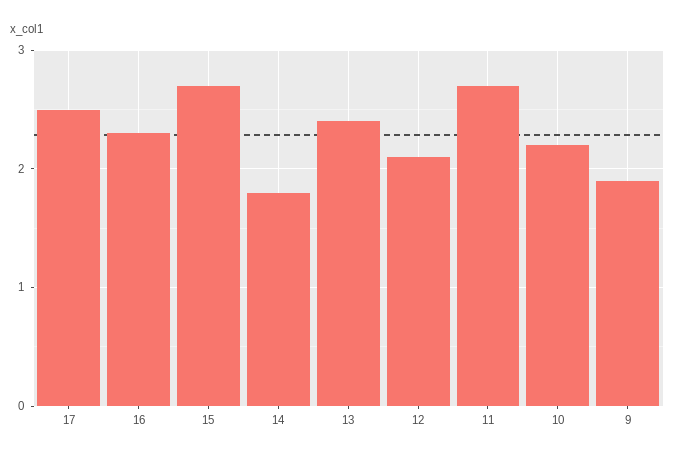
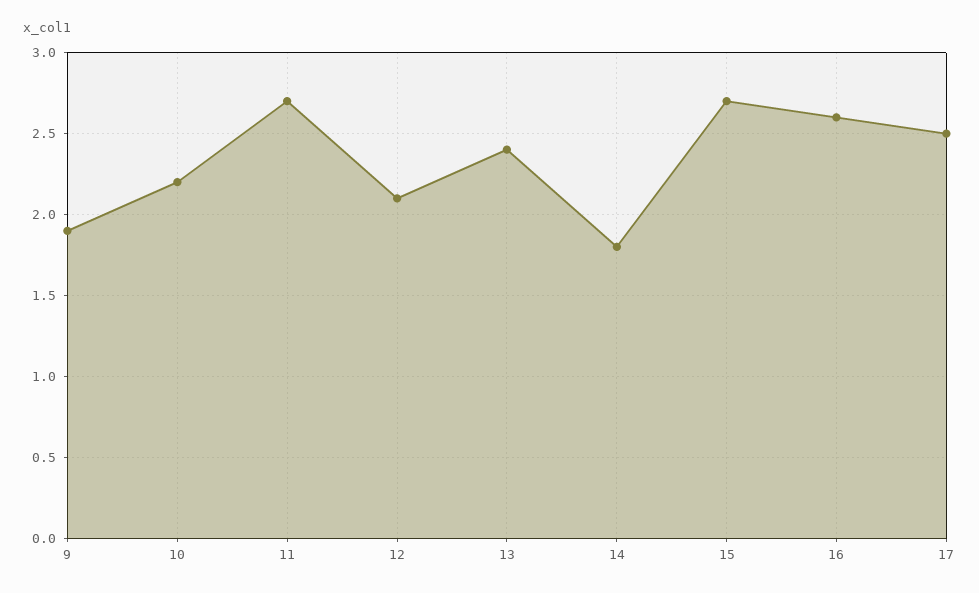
  {
    "17": 2.5,
-   "16": 2.3,
+   "16": 2.6,
    "15": 2.7,
    "14": 1.8,
    "13": 2.4,
    "12": 2.1,
    "11": 2.7,
    "10": 2.2,
    "9": 1.9
  }

